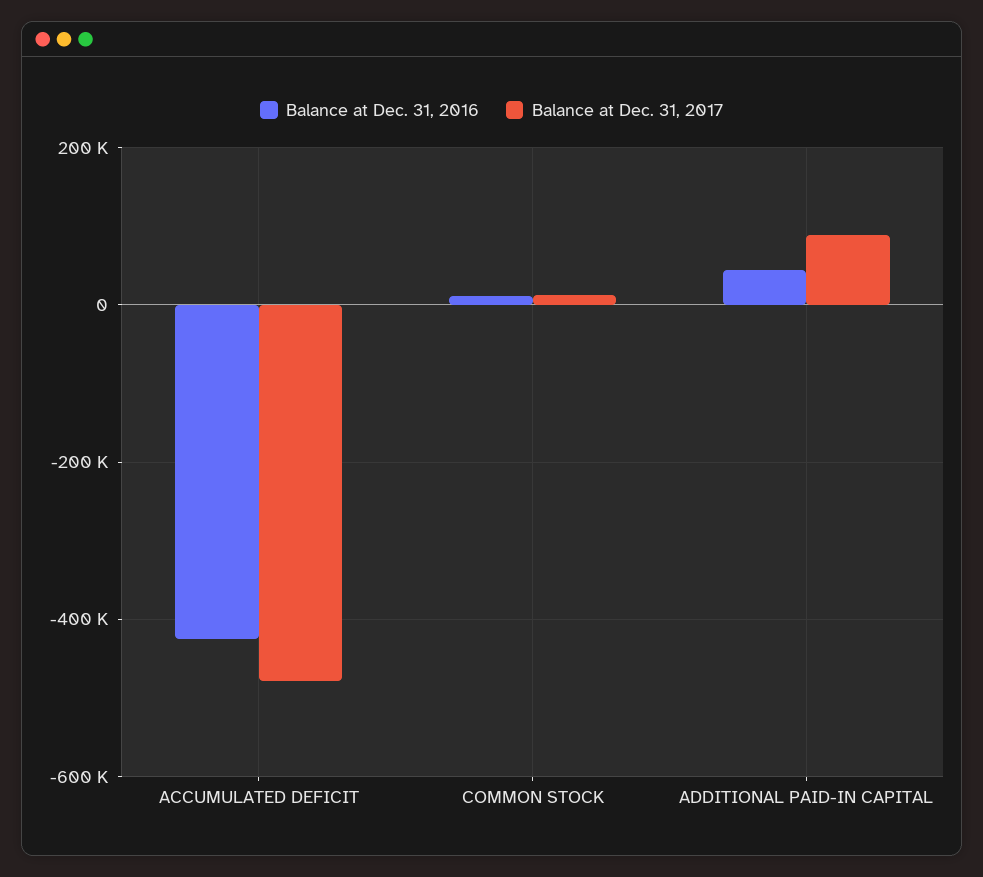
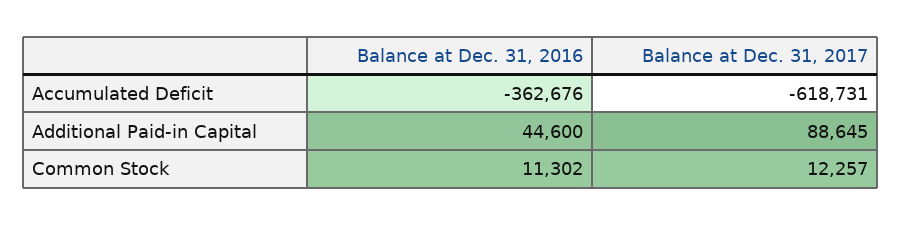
  {
    "Balance at Dec. 31, 2016": {
-     "ACCUMULATED DEFICIT": -420000,
+     "ACCUMULATED DEFICIT": -362676,
      "COMMON STOCK": 11302,
      "ADDITIONAL PAID-IN CAPITAL": 44600
    },
    "Balance at Dec. 31, 2017": {
-     "ACCUMULATED DEFICIT": -480000,
+     "ACCUMULATED DEFICIT": -618731,
      "COMMON STOCK": 12257,
      "ADDITIONAL PAID-IN CAPITAL": 88645
    }
  }

